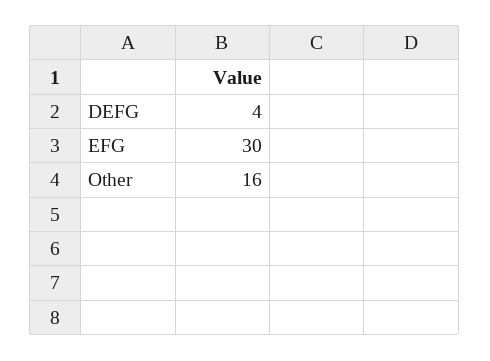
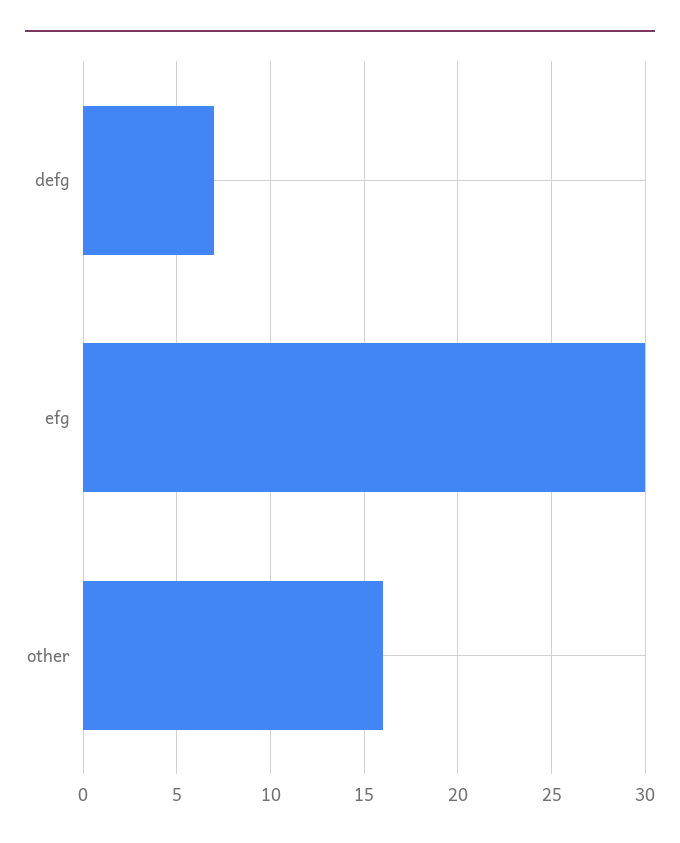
  {
-   "DEFG": 4,
+   "DEFG": 7,
    "EFG": 30,
    "Other": 16
  }

